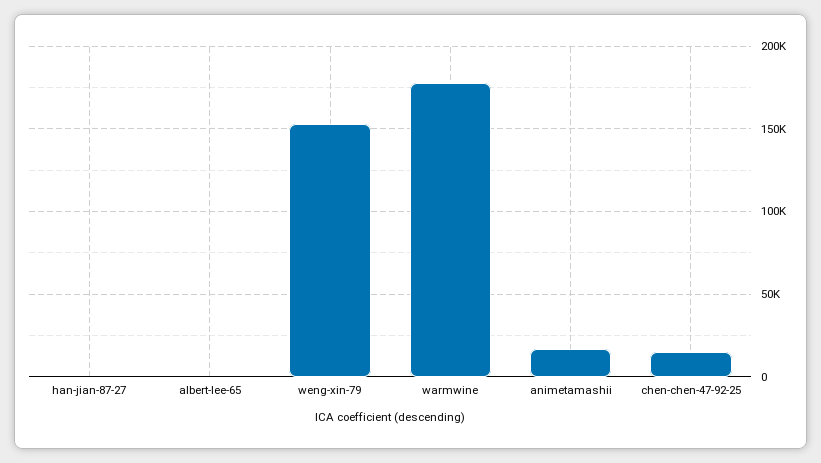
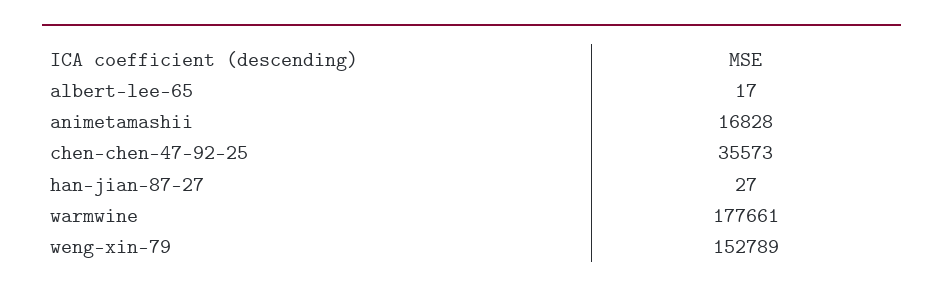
  {
    "han-jian-87-27": 27,
    "albert-lee-65": 17,
    "weng-xin-79": 152789,
    "warmwine": 177661,
    "animetamashii": 16828,
-   "chen-chen-47-92-25": 15000
+   "chen-chen-47-92-25": 35573
  }

